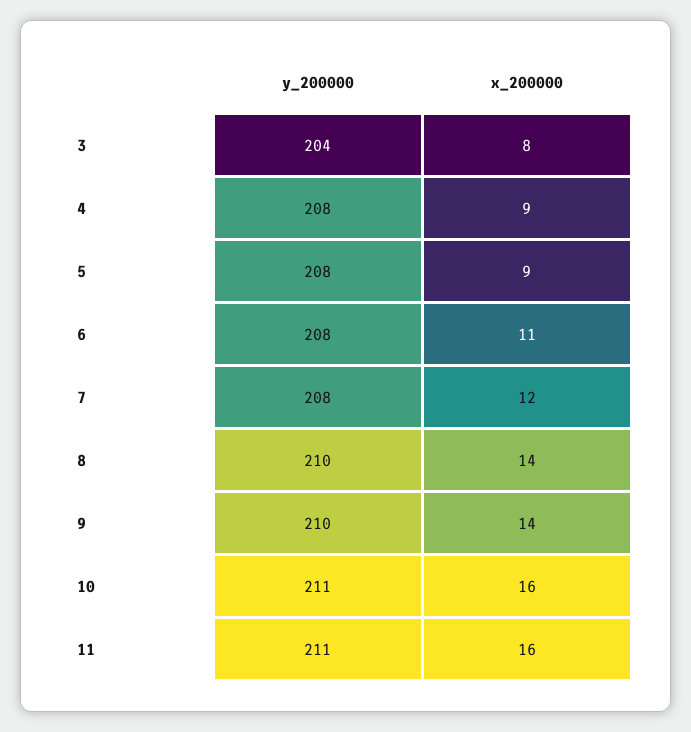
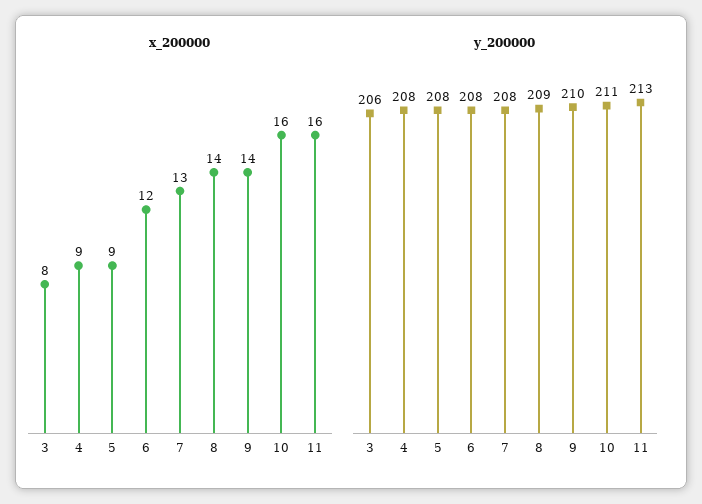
  {
    "y_200000": {
-     "3": 204,
+     "3": 206,
      "4": 208,
      "5": 208,
      "6": 208,
      "7": 208,
-     "8": 210,
+     "8": 209,
      "9": 210,
      "10": 211,
-     "11": 211
+     "11": 213
    },
    "x_200000": {
      "3": 8,
      "4": 9,
      "5": 9,
-     "6": 11,
+     "6": 12,
-     "7": 12,
+     "7": 13,
      "8": 14,
      "9": 14,
      "10": 16,
      "11": 16
    }
  }

